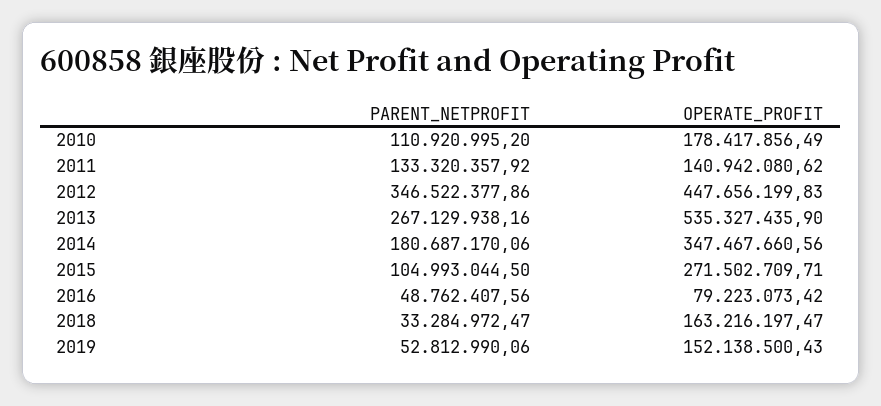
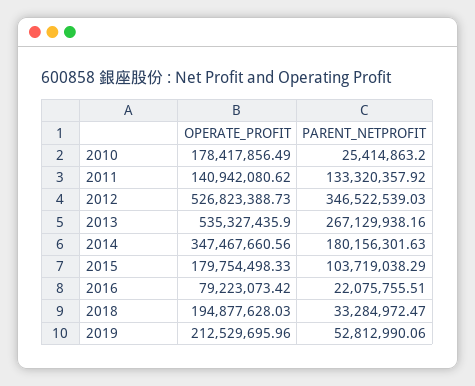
  {
    "PARENT_NETPROFIT": {
-     "2010": 110920995.2,
+     "2010": 25414863.2,
      "2011": 133320357.92,
-     "2012": 346522377.86,
+     "2012": 346522539.03,
      "2013": 267129938.16,
-     "2014": 180687170.06,
+     "2014": 180156301.63,
-     "2015": 104993044.5,
+     "2015": 103719038.29,
-     "2016": 48762407.56,
+     "2016": 22075755.51,
      "2018": 33284972.47,
      "2019": 52812990.06
    },
    "OPERATE_PROFIT": {
      "2010": 178417856.49,
      "2011": 140942080.62,
-     "2012": 447656199.83,
+     "2012": 526823388.73,
      "2013": 535327435.9,
      "2014": 347467660.56,
-     "2015": 271502709.71,
+     "2015": 179754498.33,
      "2016": 79223073.42,
-     "2018": 163216197.47,
+     "2018": 194877628.03,
-     "2019": 152138500.43
+     "2019": 212529695.96
    }
  }

